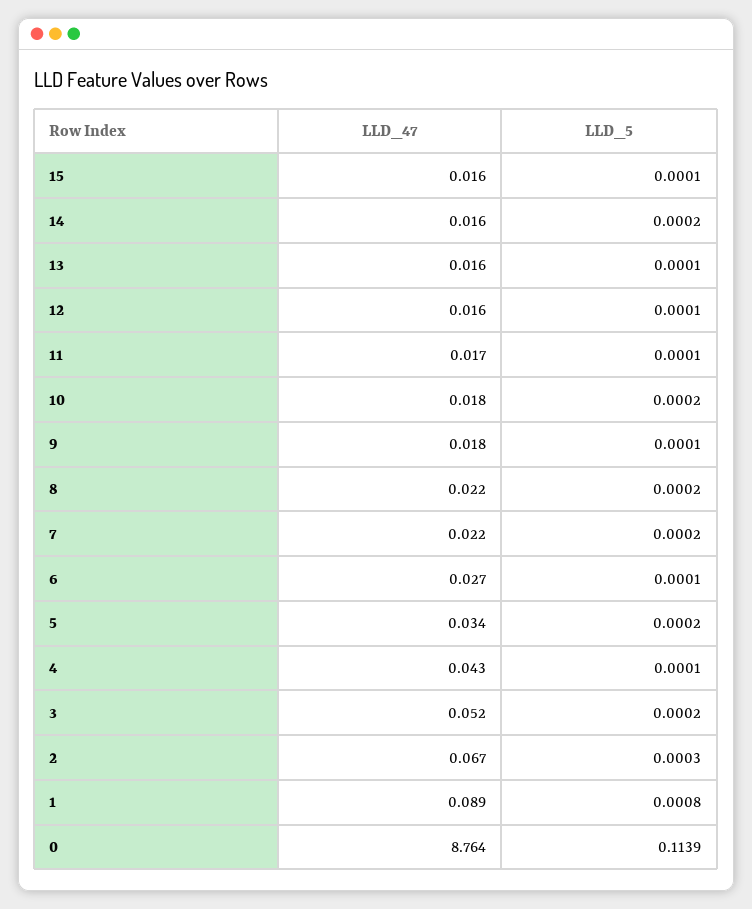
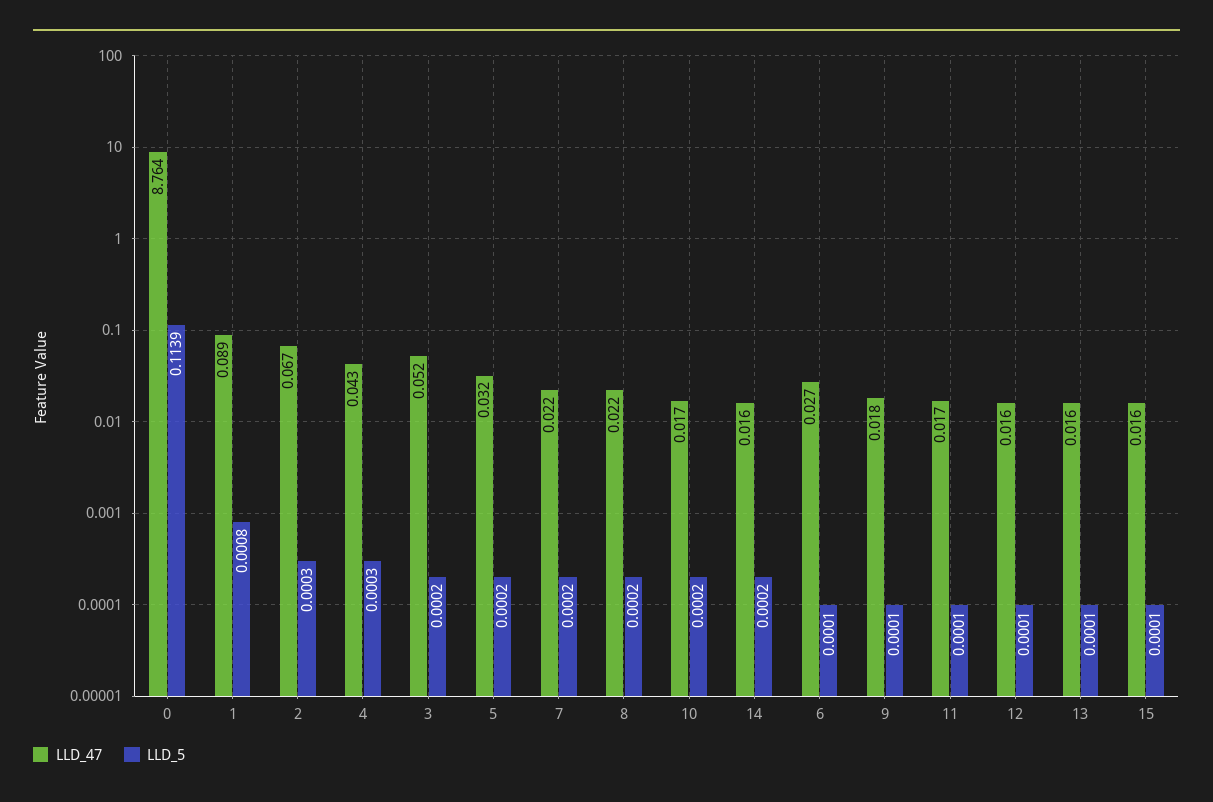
  {
    "LLD_47": {
      "15": 0.016,
      "14": 0.016,
      "13": 0.016,
      "12": 0.016,
      "11": 0.017,
-     "10": 0.018,
+     "10": 0.017,
      "9": 0.018,
      "8": 0.022,
      "7": 0.022,
      "6": 0.027,
-     "5": 0.034,
+     "5": 0.032,
      "4": 0.043,
      "3": 0.052,
      "2": 0.067,
      "1": 0.089,
      "0": 8.764
    },
    "LLD_5": {
      "15": 0.0001,
      "14": 0.0002,
      "13": 0.0001,
      "12": 0.0001,
      "11": 0.0001,
      "10": 0.0002,
      "9": 0.0001,
      "8": 0.0002,
      "7": 0.0002,
      "6": 0.0001,
      "5": 0.0002,
-     "4": 0.0001,
+     "4": 0.0003,
      "3": 0.0002,
      "2": 0.0003,
      "1": 0.0008,
      "0": 0.1139
    }
  }

